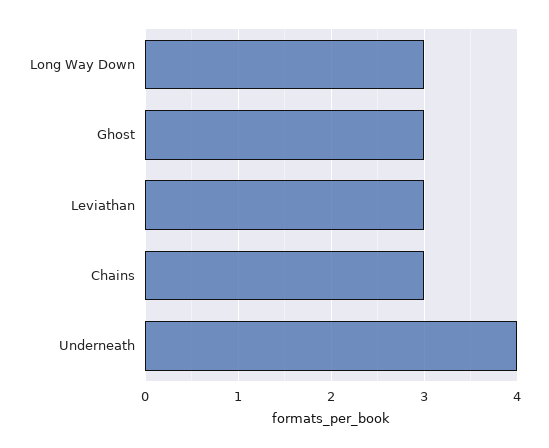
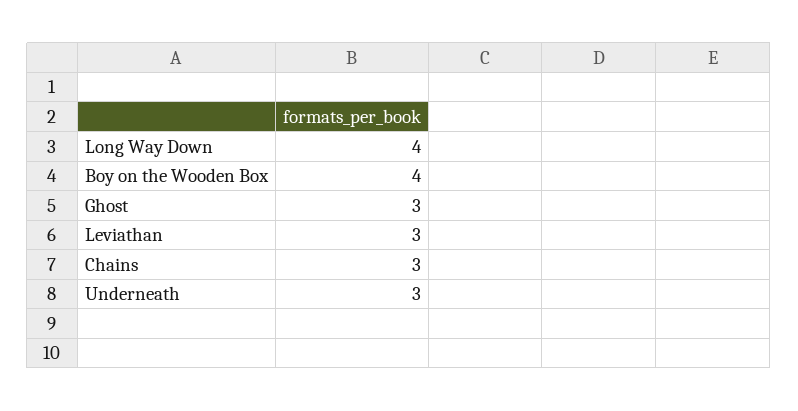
  {
-   "Long Way Down": 3,
+   "Long Way Down": 4,
    "Ghost": 3,
    "Leviathan": 3,
    "Chains": 3,
-   "Underneath": 4
+   "Underneath": 3,
+   "Boy on the Wooden Box": 4
  }

